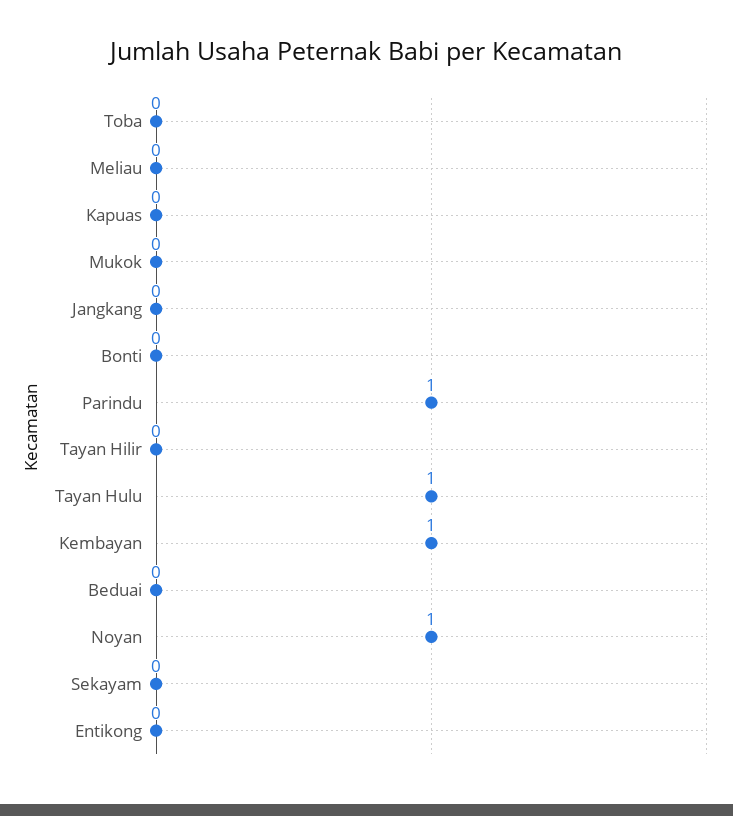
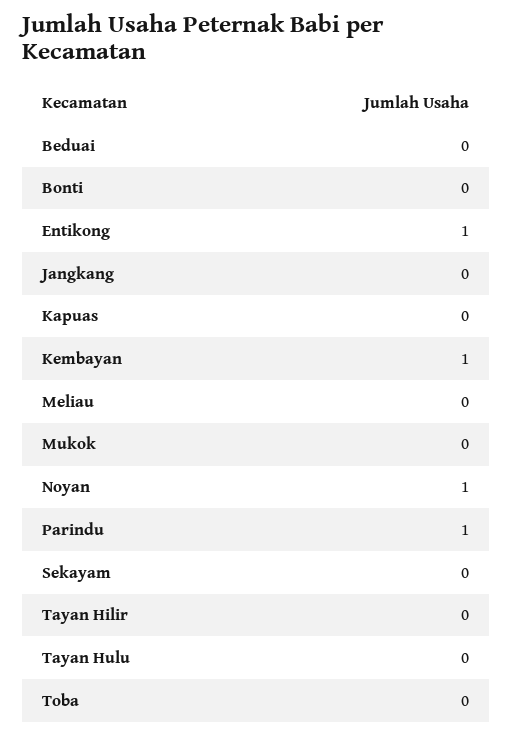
  {
    "Toba": 0,
    "Meliau": 0,
    "Kapuas": 0,
    "Mukok": 0,
    "Jangkang": 0,
    "Bonti": 0,
    "Parindu": 1,
    "Tayan Hilir": 0,
-   "Tayan Hulu": 1,
+   "Tayan Hulu": 0,
    "Kembayan": 1,
    "Beduai": 0,
    "Noyan": 1,
    "Sekayam": 0,
-   "Entikong": 0
+   "Entikong": 1
  }

